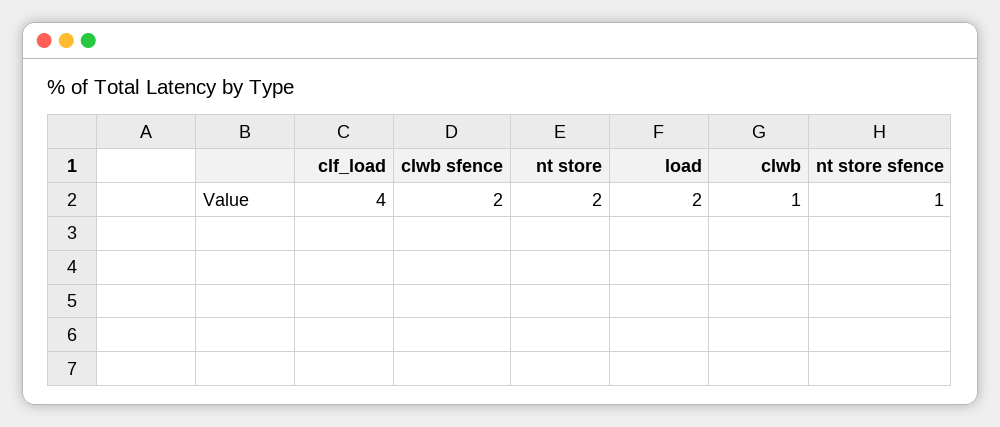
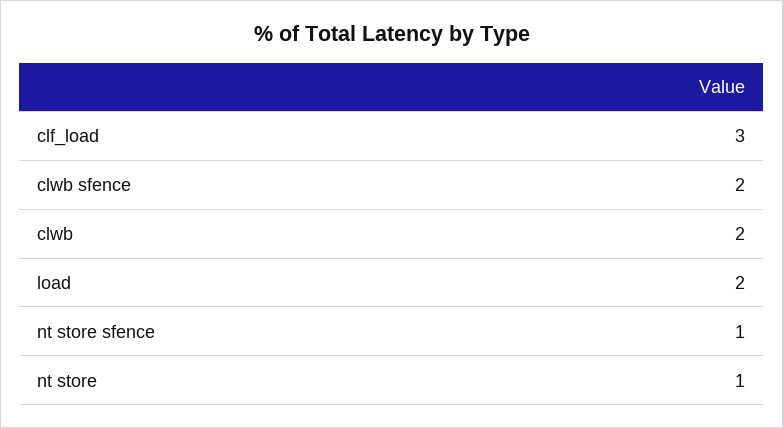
  {
-   "clf_load": 4,
+   "clf_load": 3,
    "clwb sfence": 2,
-   "nt store": 2,
+   "nt store": 1,
    "load": 2,
-   "clwb": 1,
+   "clwb": 2,
    "nt store sfence": 1
  }

